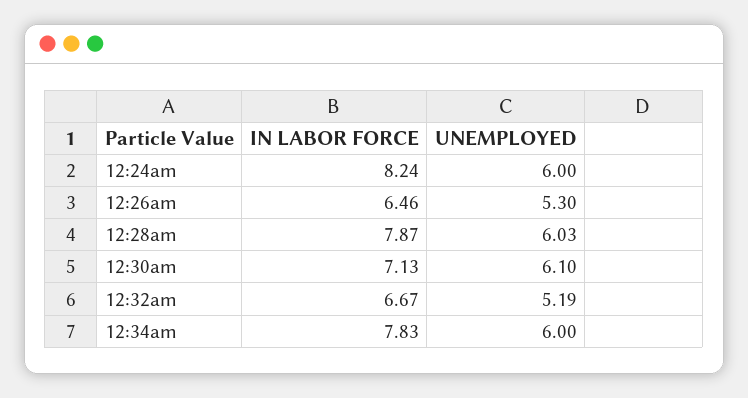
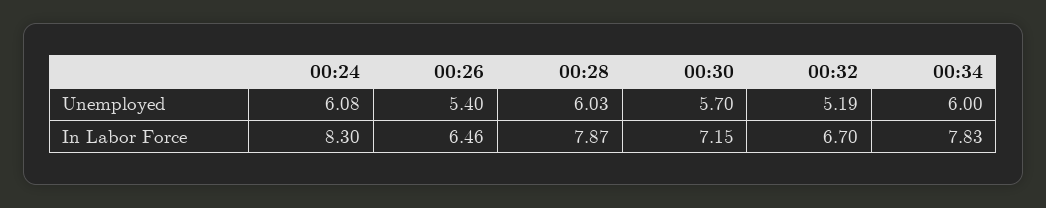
  {
    "IN LABOR FORCE": {
-     "12:24am": 8.24,
+     "12:24am": 8.3,
      "12:26am": 6.46,
      "12:28am": 7.87,
-     "12:30am": 7.13,
+     "12:30am": 7.15,
-     "12:32am": 6.67,
+     "12:32am": 6.7,
      "12:34am": 7.83
    },
    "UNEMPLOYED": {
-     "12:24am": 6,
+     "12:24am": 6.08,
-     "12:26am": 5.3,
+     "12:26am": 5.4,
      "12:28am": 6.03,
-     "12:30am": 6.1,
+     "12:30am": 5.7,
      "12:32am": 5.19,
      "12:34am": 6
    }
  }

